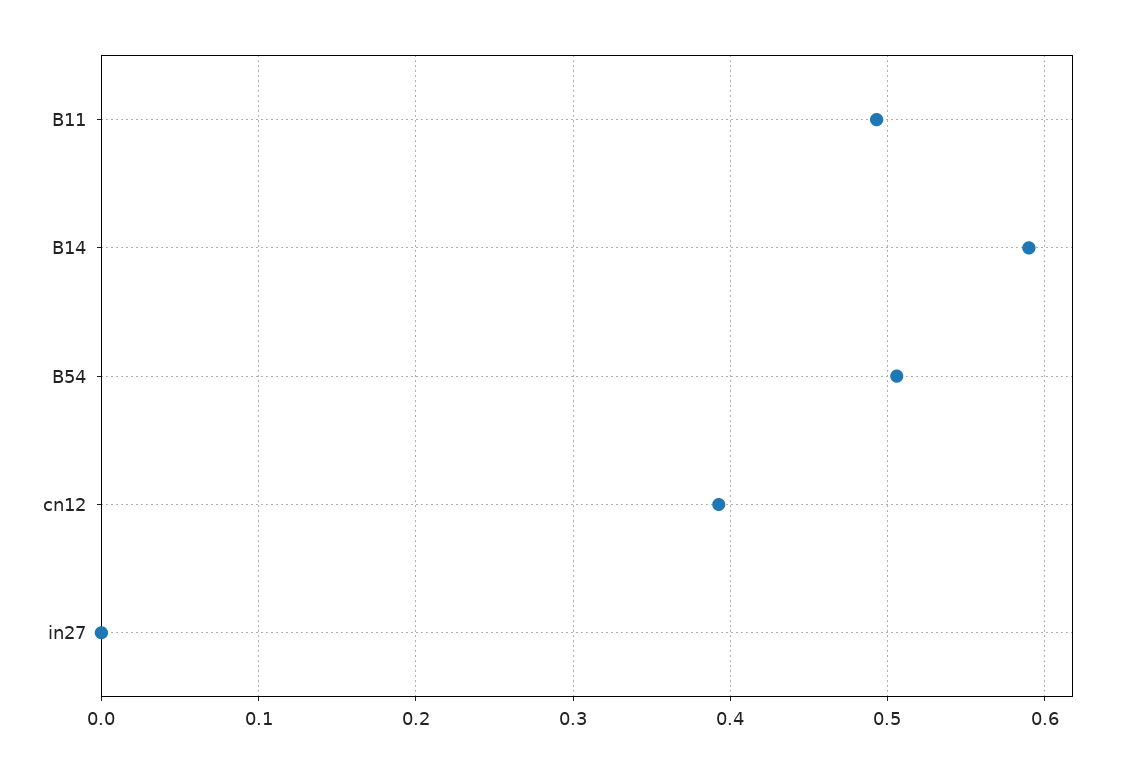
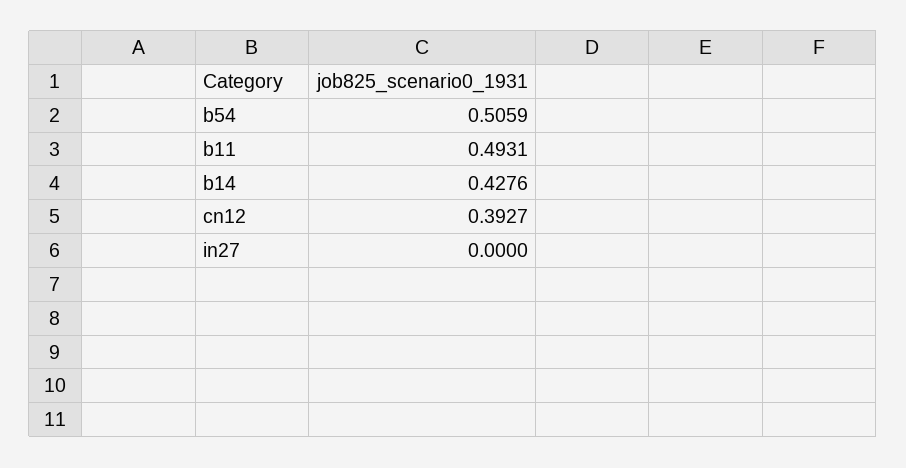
  {
    "B11": 0.4931,
-   "B14": 0.59,
+   "B14": 0.4276,
    "B54": 0.5059,
    "cn12": 0.3927,
    "in27": 0
  }

